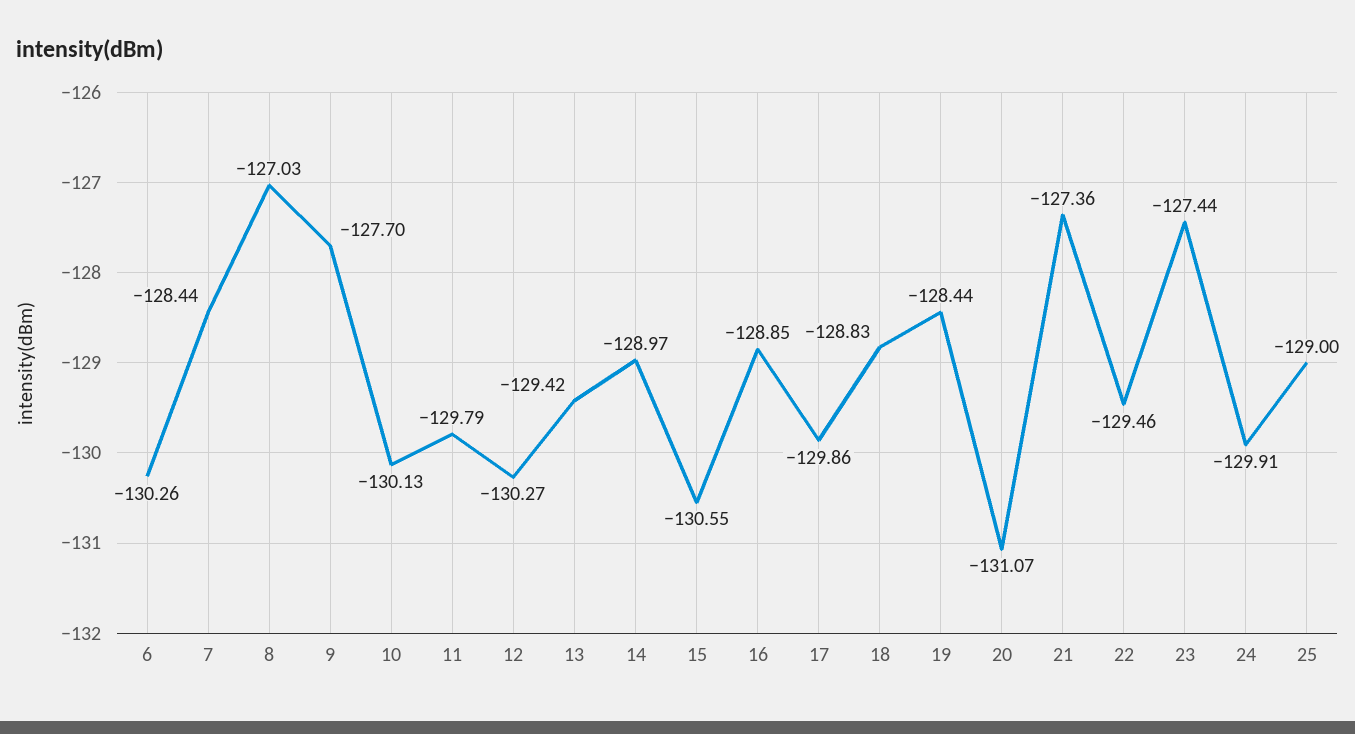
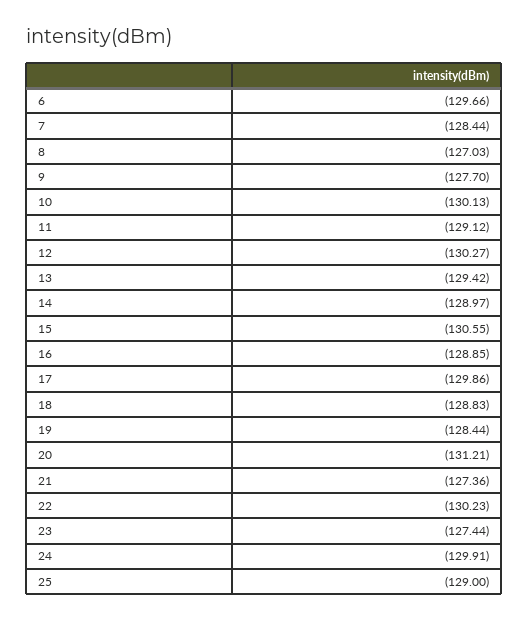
  {
-   "6": -130.26,
+   "6": -129.66,
    "7": -128.44,
    "8": -127.03,
    "9": -127.7,
    "10": -130.13,
-   "11": -129.79,
+   "11": -129.12,
    "12": -130.27,
    "13": -129.42,
    "14": -128.97,
    "15": -130.55,
    "16": -128.85,
    "17": -129.86,
    "18": -128.83,
    "19": -128.44,
-   "20": -131.07,
+   "20": -131.21,
    "21": -127.36,
-   "22": -129.46,
+   "22": -130.23,
    "23": -127.44,
    "24": -129.91,
    "25": -129
  }

